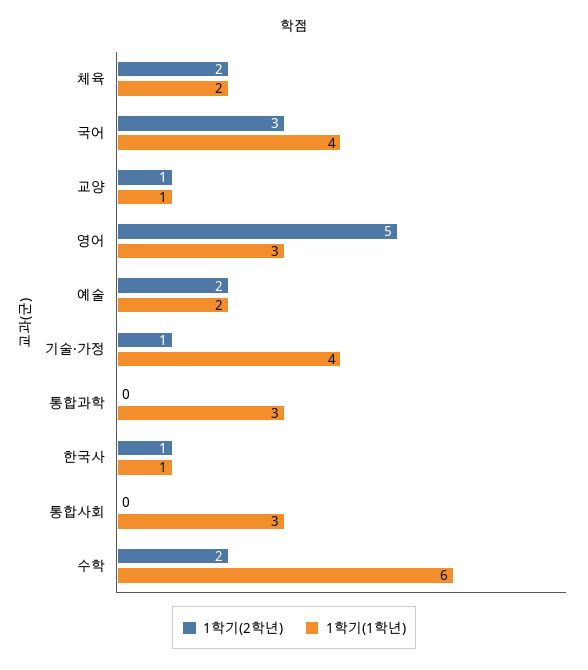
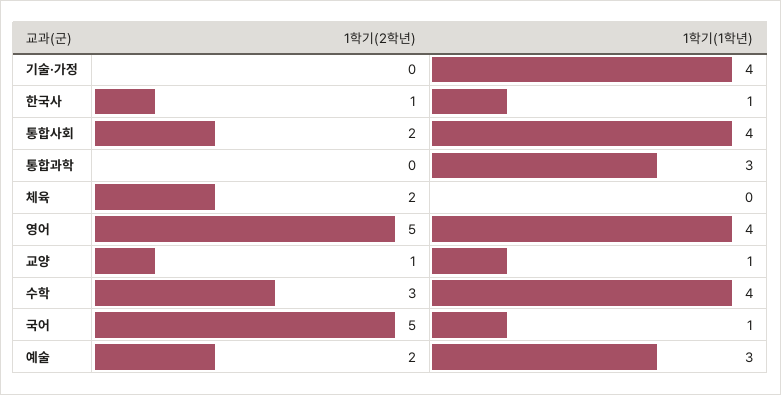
  {
    "1학기(2학년)": {
      "체육": 2,
-     "국어": 3,
+     "국어": 5,
      "교양": 1,
      "영어": 5,
      "예술": 2,
-     "기술·가정": 1,
+     "기술·가정": 0,
      "통합과학": 0,
      "한국사": 1,
-     "통합사회": 0,
+     "통합사회": 2,
-     "수학": 2
+     "수학": 3
    },
    "1학기(1학년)": {
-     "체육": 2,
+     "체육": 0,
-     "국어": 4,
+     "국어": 1,
      "교양": 1,
-     "영어": 3,
+     "영어": 4,
-     "예술": 2,
+     "예술": 3,
      "기술·가정": 4,
      "통합과학": 3,
      "한국사": 1,
-     "통합사회": 3,
+     "통합사회": 4,
-     "수학": 6
+     "수학": 4
    }
  }

